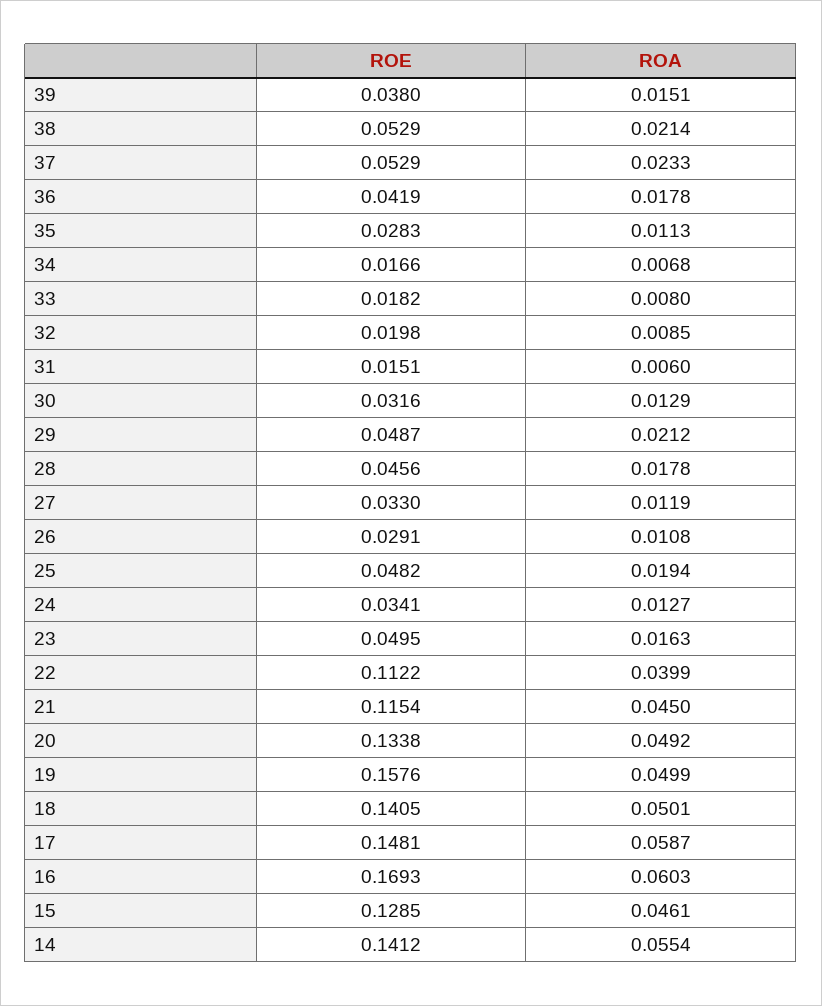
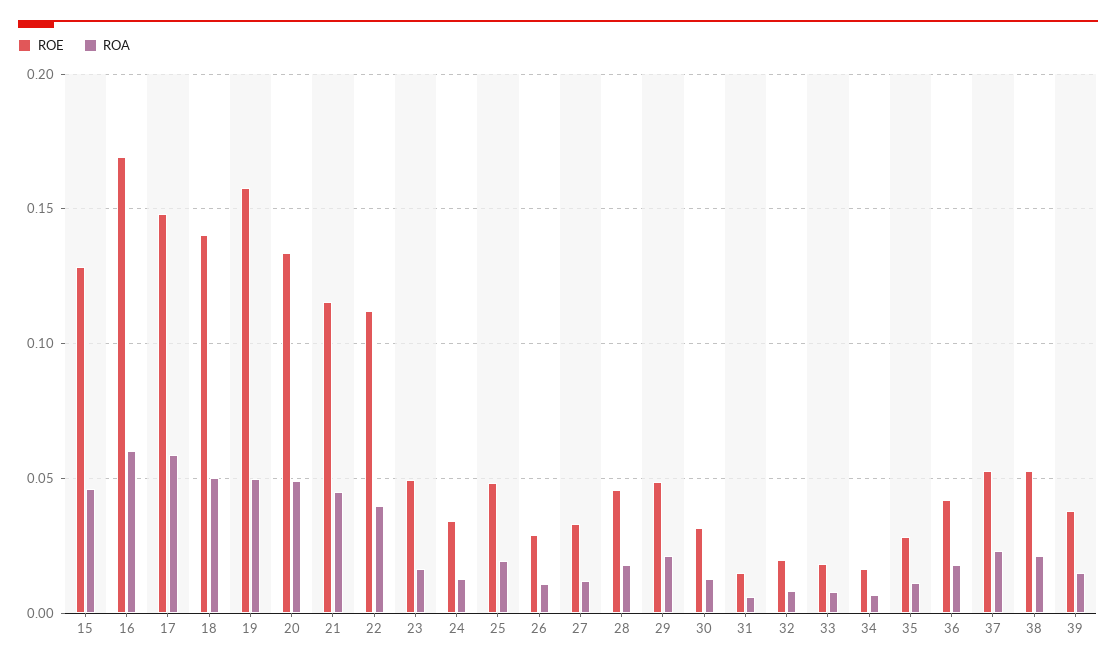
  {
    "ROE": {
      "39": 0.038,
      "38": 0.0529,
      "37": 0.0529,
      "36": 0.0419,
      "35": 0.0283,
      "34": 0.0166,
      "33": 0.0182,
      "32": 0.0198,
      "31": 0.0151,
      "30": 0.0316,
      "29": 0.0487,
      "28": 0.0456,
      "27": 0.033,
      "26": 0.0291,
      "25": 0.0482,
      "24": 0.0341,
      "23": 0.0495,
      "22": 0.1122,
      "21": 0.1154,
      "20": 0.1338,
      "19": 0.1576,
      "18": 0.1405,
      "17": 0.1481,
      "16": 0.1693,
-     "15": 0.1285,
+     "15": 0.1285
-     "14": 0.1412
    },
    "ROA": {
      "39": 0.0151,
      "38": 0.0214,
      "37": 0.0233,
      "36": 0.0178,
      "35": 0.0113,
      "34": 0.0068,
      "33": 0.008,
      "32": 0.0085,
      "31": 0.006,
      "30": 0.0129,
      "29": 0.0212,
      "28": 0.0178,
      "27": 0.0119,
      "26": 0.0108,
      "25": 0.0194,
      "24": 0.0127,
      "23": 0.0163,
      "22": 0.0399,
      "21": 0.045,
      "20": 0.0492,
      "19": 0.0499,
      "18": 0.0501,
      "17": 0.0587,
      "16": 0.0603,
-     "15": 0.0461,
+     "15": 0.0461
-     "14": 0.0554
    }
  }

